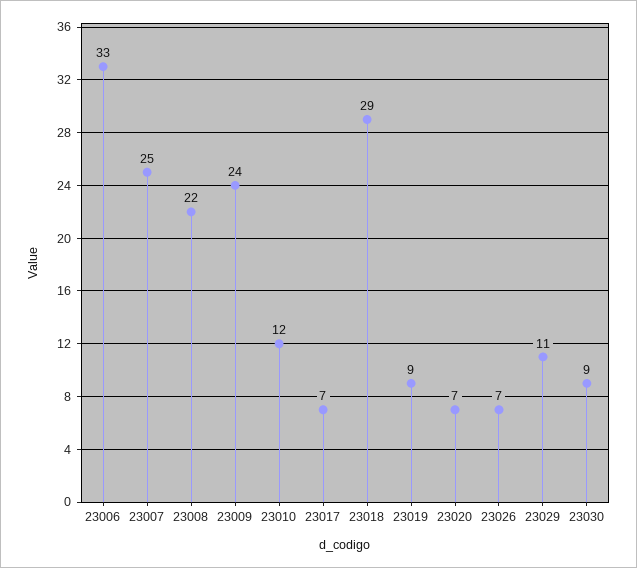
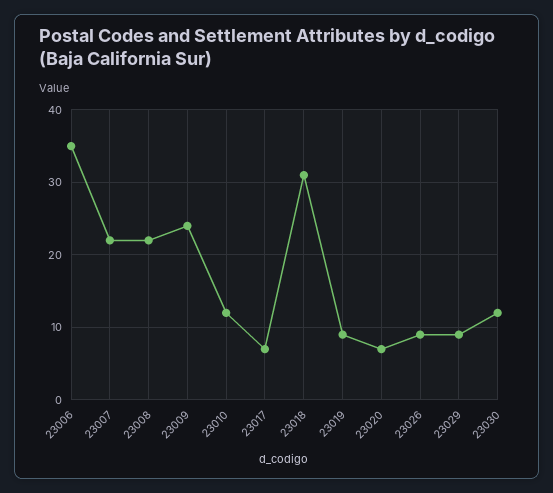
  {
-   "23006": 33,
+   "23006": 35,
-   "23007": 25,
+   "23007": 22,
    "23008": 22,
    "23009": 24,
    "23010": 12,
    "23017": 7,
-   "23018": 29,
+   "23018": 31,
    "23019": 9,
    "23020": 7,
-   "23026": 7,
+   "23026": 9,
-   "23029": 11,
+   "23029": 9,
-   "23030": 9
+   "23030": 12
  }

